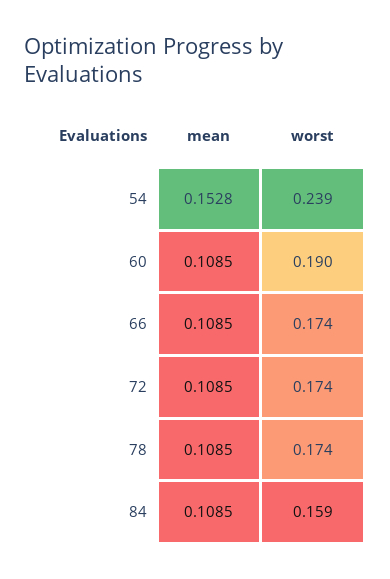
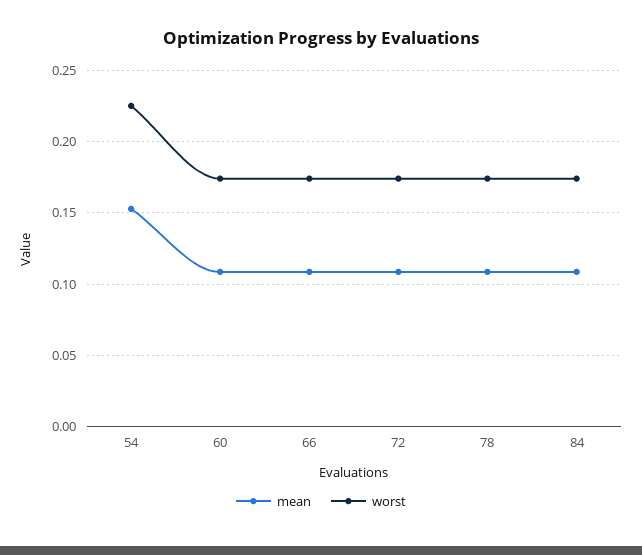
  {
    "mean": {
      "54": 0.1528,
      "60": 0.1085,
      "66": 0.1085,
      "72": 0.1085,
      "78": 0.1085,
      "84": 0.1085
    },
    "worst": {
-     "54": 0.239,
+     "54": 0.225,
-     "60": 0.19,
+     "60": 0.175,
      "66": 0.174,
      "72": 0.174,
      "78": 0.174,
-     "84": 0.159
+     "84": 0.175
    }
  }

